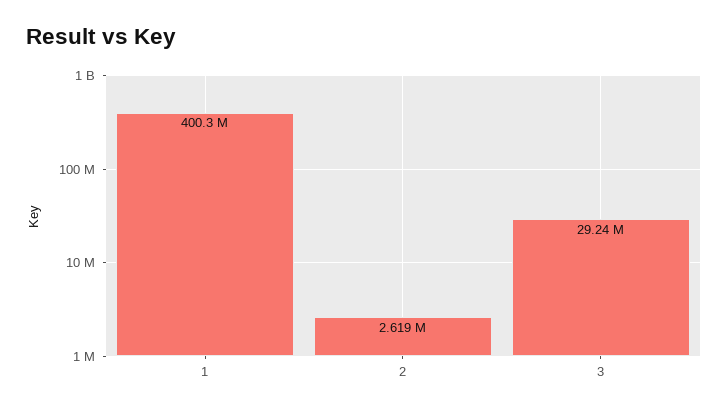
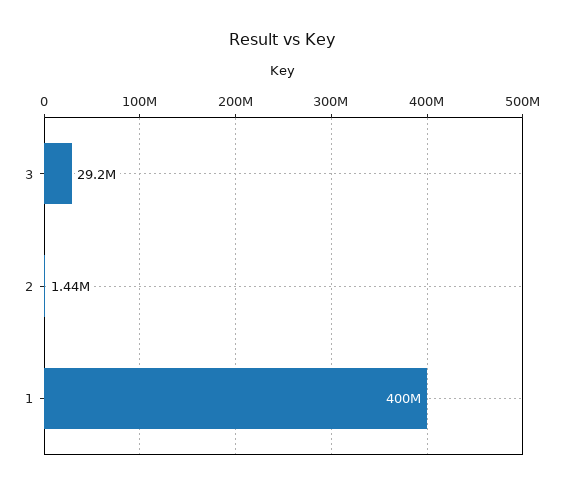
  {
    "1": 400300000,
-   "2": 2619000,
+   "2": 1440000,
    "3": 29240000
  }

